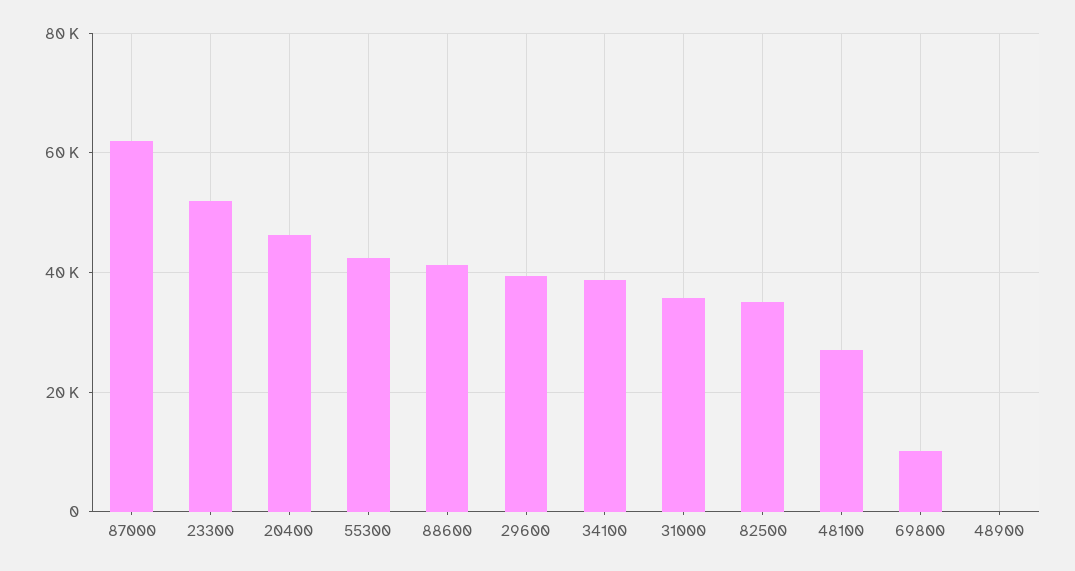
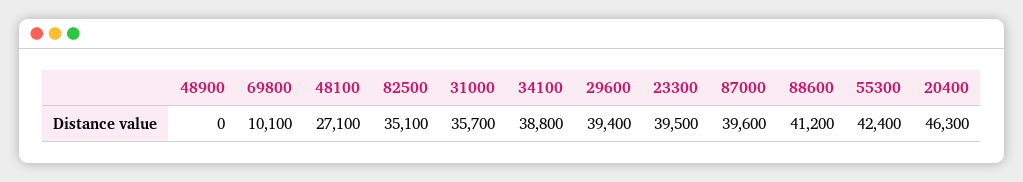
  {
-   "87000": 62000,
+   "87000": 39600,
-   "23300": 52000,
+   "23300": 39500,
    "20400": 46300,
    "55300": 42400,
    "88600": 41200,
    "29600": 39400,
    "34100": 38800,
    "31000": 35700,
    "82500": 35100,
    "48100": 27100,
    "69800": 10100,
    "48900": 0
  }

